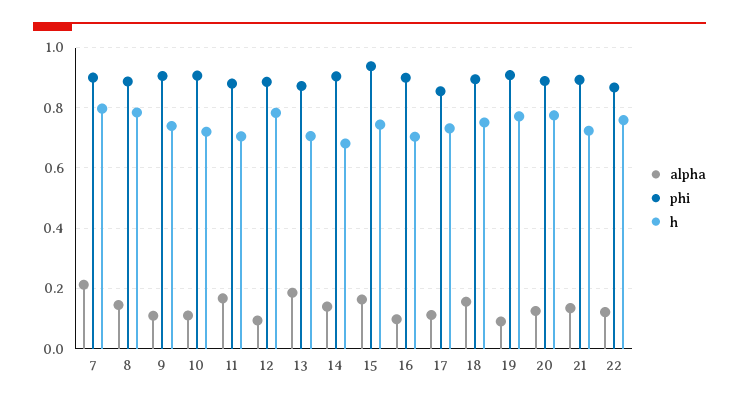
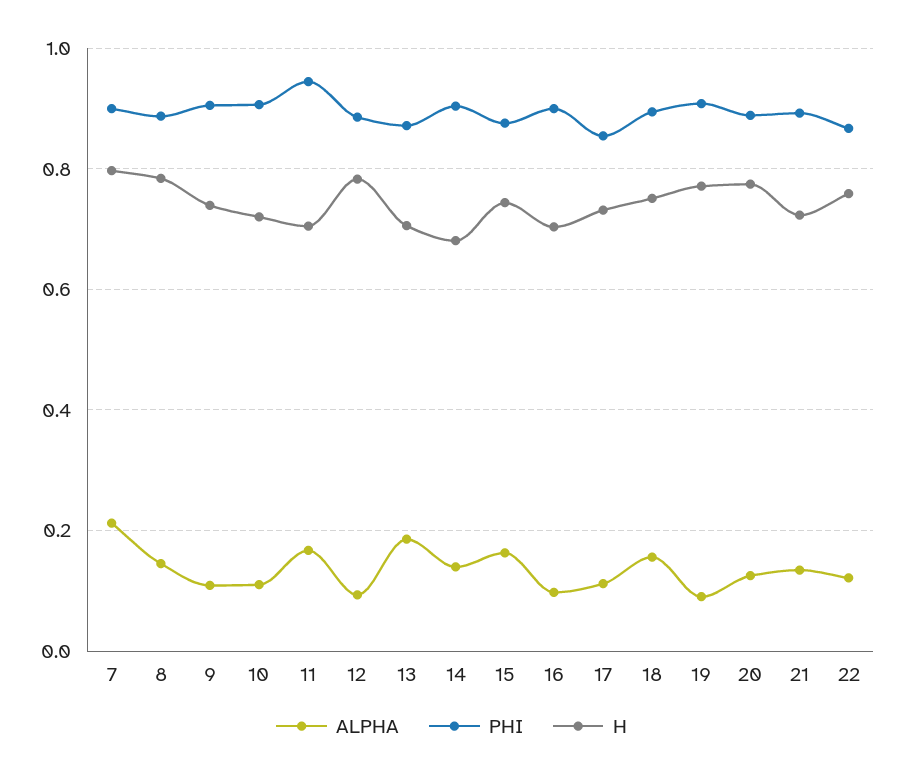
  {
    "alpha": {
      "7": 0.22,
      "8": 0.14,
      "9": 0.1,
      "10": 0.12,
      "11": 0.16,
      "12": 0.1,
      "13": 0.18,
      "14": 0.14,
      "15": 0.16,
      "16": 0.1,
      "17": 0.12,
      "18": 0.16,
      "19": 0.1,
      "20": 0.12,
      "21": 0.14,
      "22": 0.12
    },
    "phi": {
      "7": 0.9,
      "8": 0.88,
      "9": 0.9,
      "10": 0.9,
-     "11": 0.88,
+     "11": 0.94,
      "12": 0.88,
      "13": 0.88,
      "14": 0.9,
-     "15": 0.94,
+     "15": 0.88,
      "16": 0.9,
      "17": 0.86,
      "18": 0.9,
      "19": 0.9,
      "20": 0.88,
      "21": 0.9,
      "22": 0.86
    },
    "h": {
      "7": 0.8,
      "8": 0.78,
      "9": 0.74,
      "10": 0.72,
      "11": 0.7,
      "12": 0.78,
      "13": 0.7,
      "14": 0.68,
      "15": 0.74,
      "16": 0.7,
      "17": 0.74,
      "18": 0.76,
      "19": 0.78,
      "20": 0.78,
      "21": 0.72,
      "22": 0.76
    }
  }

